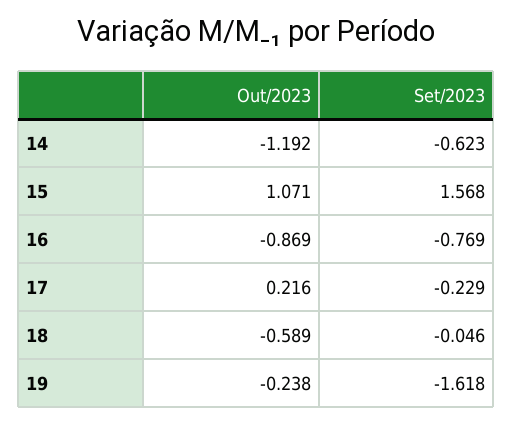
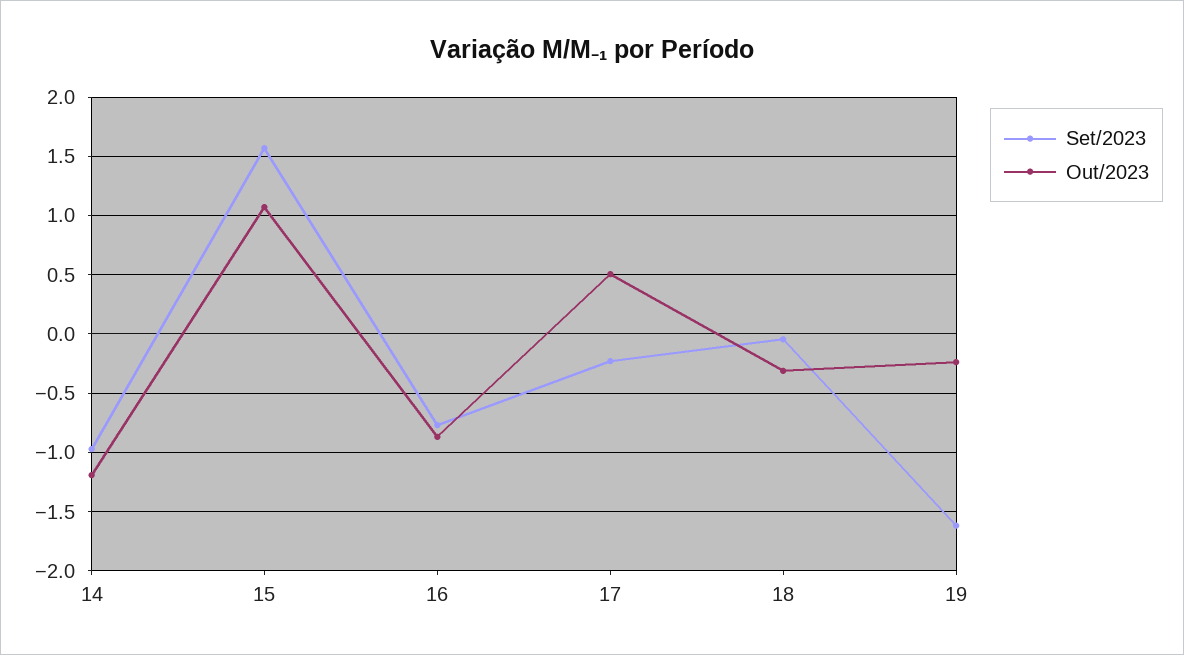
  {
    "Out/2023": {
      "14": -1.192,
      "15": 1.071,
      "16": -0.869,
-     "17": 0.216,
+     "17": 0.5,
-     "18": -0.589,
+     "18": -0.3,
      "19": -0.238
    },
    "Set/2023": {
-     "14": -0.623,
+     "14": -1,
      "15": 1.568,
      "16": -0.769,
      "17": -0.229,
      "18": -0.046,
      "19": -1.618
    }
  }

